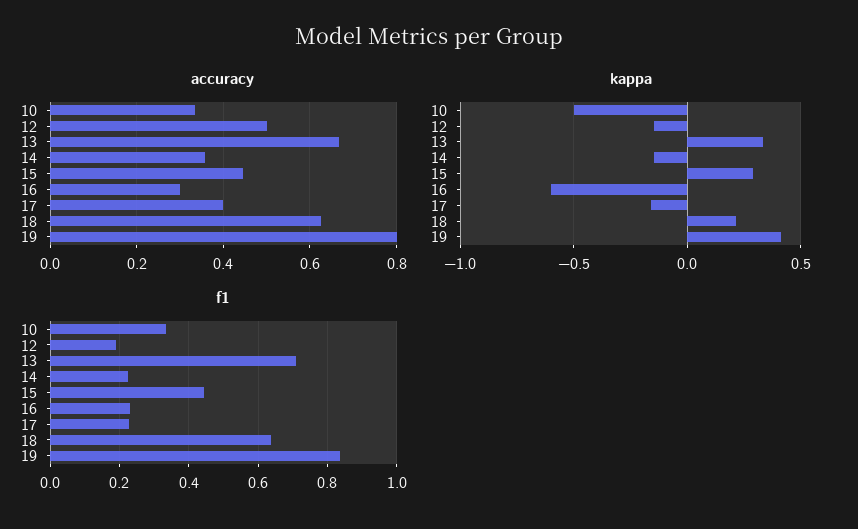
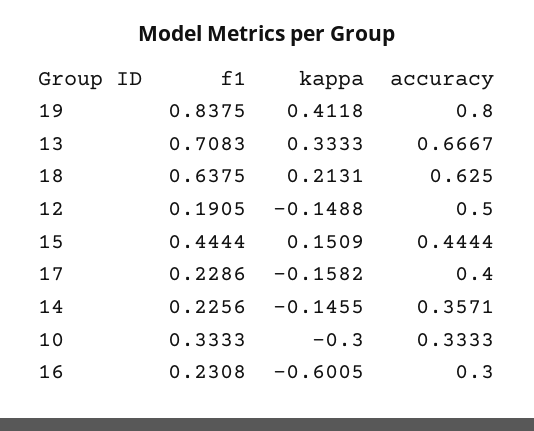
  {
    "accuracy": {
      "10": 0.3333,
      "12": 0.5,
      "13": 0.6667,
      "14": 0.3571,
      "15": 0.4444,
      "16": 0.3,
      "17": 0.4,
      "18": 0.625,
      "19": 0.8
    },
    "kappa": {
-     "10": -0.5,
+     "10": -0.3,
      "12": -0.1488,
      "13": 0.3333,
      "14": -0.1455,
-     "15": 0.3,
+     "15": 0.1509,
      "16": -0.6005,
      "17": -0.1582,
      "18": 0.2131,
      "19": 0.4118
    },
    "f1": {
      "10": 0.3333,
      "12": 0.1905,
      "13": 0.7083,
      "14": 0.2256,
      "15": 0.4444,
      "16": 0.2308,
      "17": 0.2286,
      "18": 0.6375,
      "19": 0.8375
    }
  }

